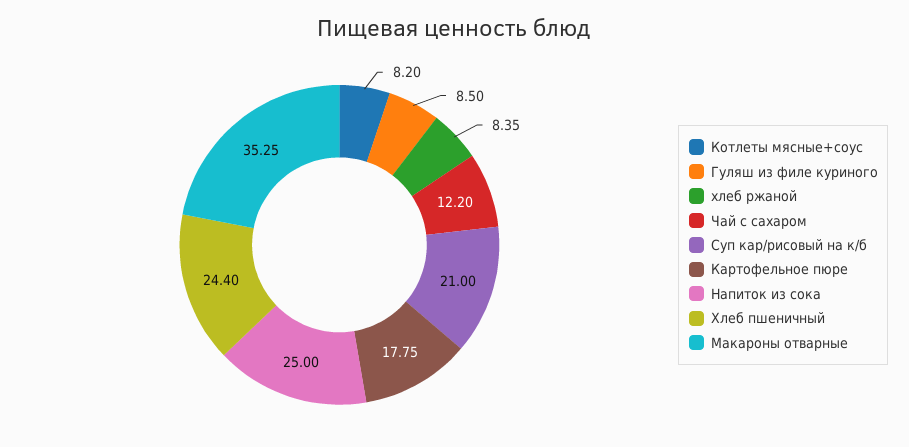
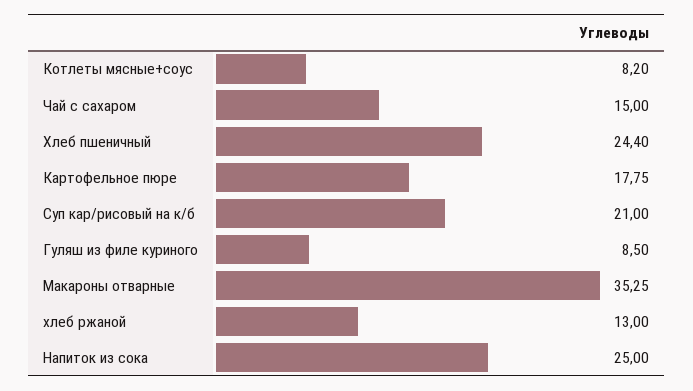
  {
    "Котлеты мясные+соус": 8.2,
    "Гуляш из филе куриного": 8.5,
-   "хлеб ржаной": 8.35,
+   "хлеб ржаной": 13,
-   "Чай с сахаром": 12.2,
+   "Чай с сахаром": 15,
    "Суп кар/рисовый на к/б": 21,
    "Картофельное пюре": 17.75,
    "Напиток из сока": 25,
    "Хлеб пшеничный": 24.4,
    "Макароны отварные": 35.25
  }

